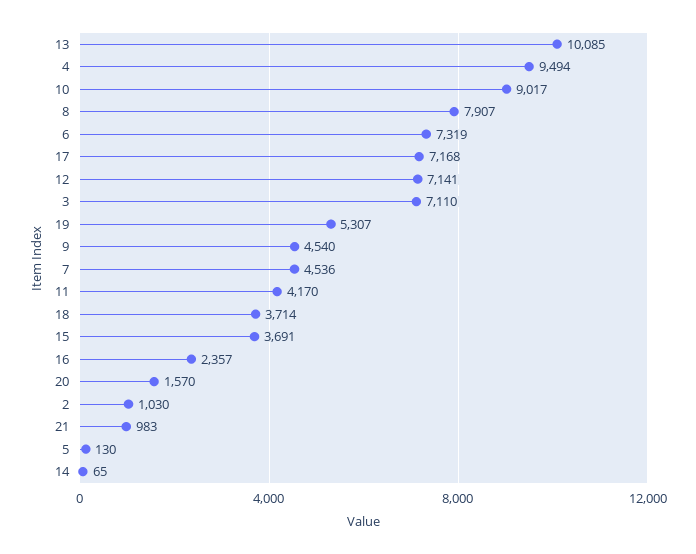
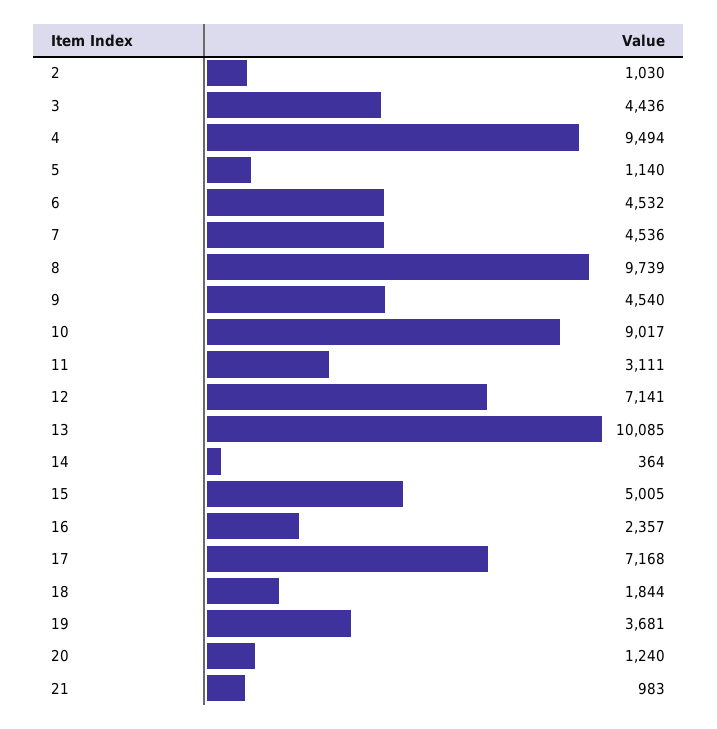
  {
    "13": 10085,
    "4": 9494,
    "10": 9017,
-   "8": 7907,
+   "8": 9739,
-   "6": 7319,
+   "6": 4532,
    "17": 7168,
    "12": 7141,
-   "3": 7110,
+   "3": 4436,
-   "19": 5307,
+   "19": 3681,
    "9": 4540,
    "7": 4536,
-   "11": 4170,
+   "11": 3111,
-   "18": 3714,
+   "18": 1844,
-   "15": 3691,
+   "15": 5005,
    "16": 2357,
-   "20": 1570,
+   "20": 1240,
    "2": 1030,
    "21": 983,
-   "5": 130,
+   "5": 1140,
-   "14": 65
+   "14": 364
  }

